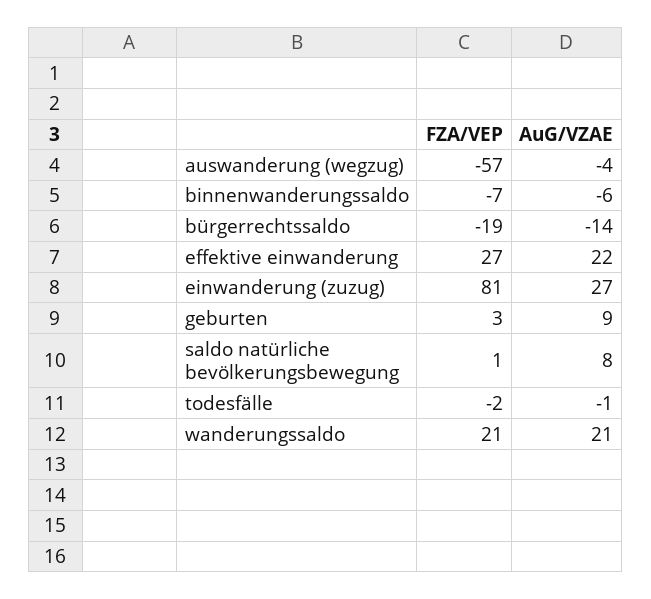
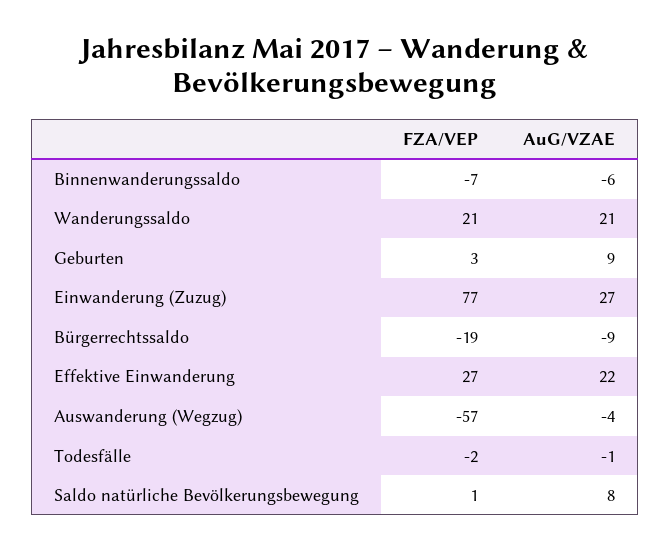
  {
    "FZA/VEP": {
      "auswanderung (wegzug)": -57,
      "binnenwanderungssaldo": -7,
      "bürgerrechtssaldo": -19,
      "effektive einwanderung": 27,
-     "einwanderung (zuzug)": 81,
+     "einwanderung (zuzug)": 77,
      "geburten": 3,
      "saldo natürliche bevölkerungsbewegung": 1,
      "todesfälle": -2,
      "wanderungssaldo": 21
    },
    "AuG/VZAE": {
      "auswanderung (wegzug)": -4,
      "binnenwanderungssaldo": -6,
-     "bürgerrechtssaldo": -14,
+     "bürgerrechtssaldo": -9,
      "effektive einwanderung": 22,
      "einwanderung (zuzug)": 27,
      "geburten": 9,
      "saldo natürliche bevölkerungsbewegung": 8,
      "todesfälle": -1,
      "wanderungssaldo": 21
    }
  }

